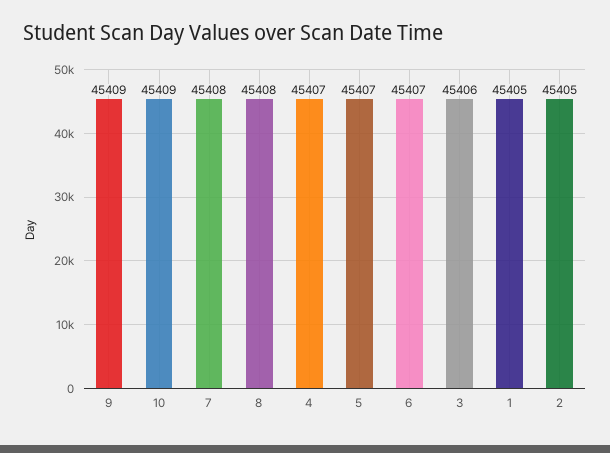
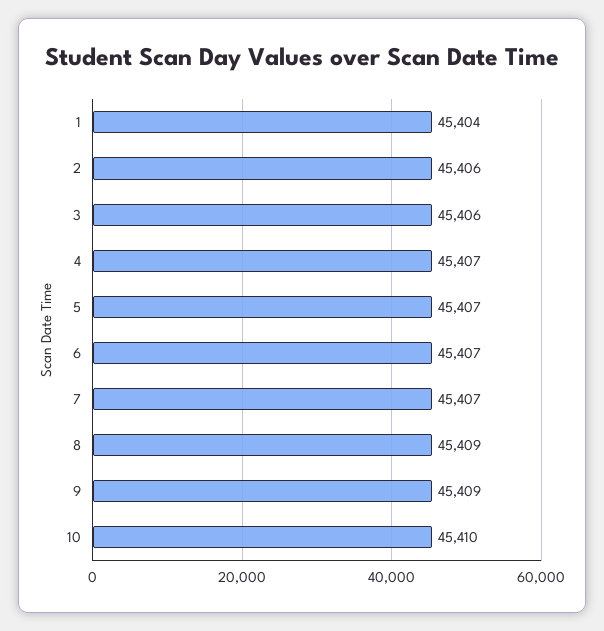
  {
    "9": 45409,
-   "10": 45409,
+   "10": 45410,
-   "7": 45408,
+   "7": 45407,
-   "8": 45408,
+   "8": 45409,
    "4": 45407,
    "5": 45407,
    "6": 45407,
    "3": 45406,
-   "1": 45405,
+   "1": 45404,
-   "2": 45405
+   "2": 45406
  }

